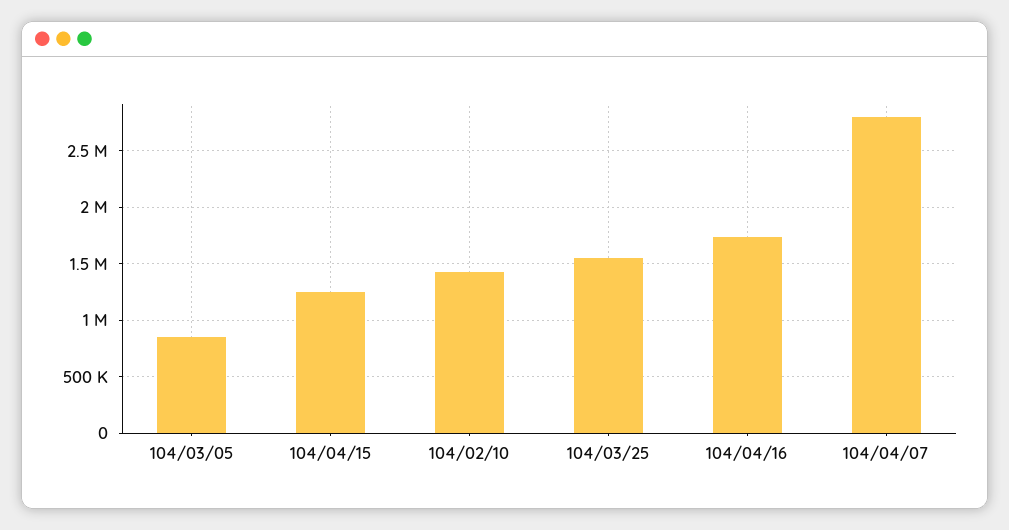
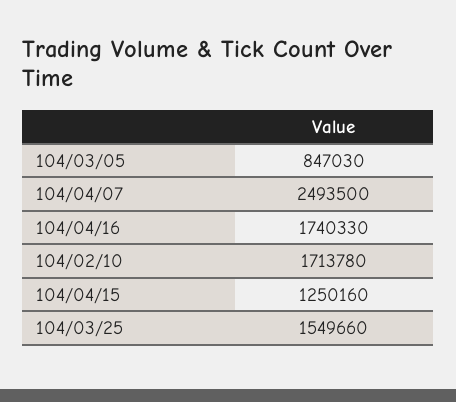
  {
    "104/03/05": 847030,
    "104/04/15": 1250160,
-   "104/02/10": 1400000,
+   "104/02/10": 1713780,
    "104/03/25": 1549660,
    "104/04/16": 1740330,
-   "104/04/07": 2800000
+   "104/04/07": 2493500
  }

